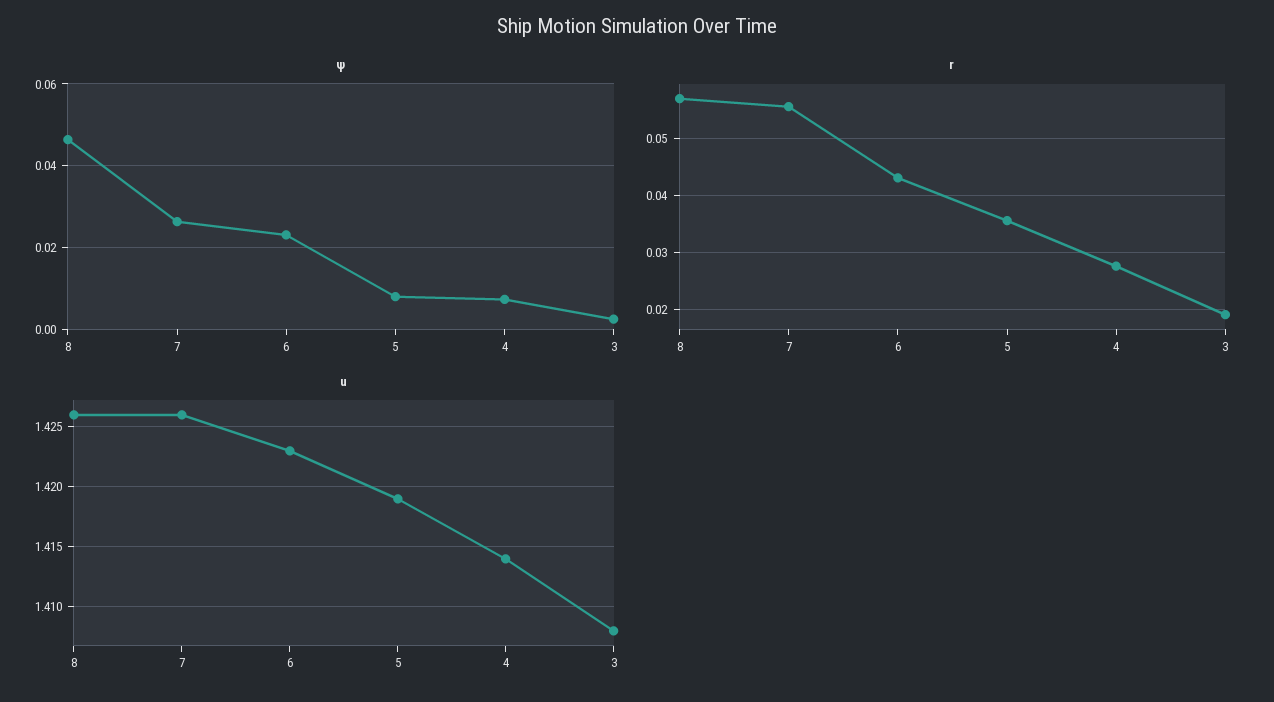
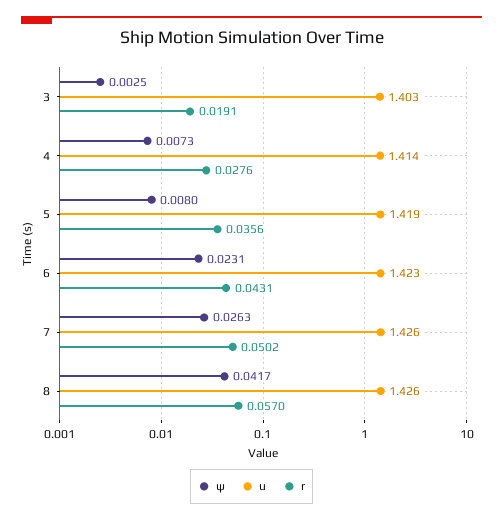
  {
    "ψ": {
-     "8": 0.046,
+     "8": 0.0417,
      "7": 0.0263,
      "6": 0.0231,
      "5": 0.008,
      "4": 0.0073,
      "3": 0.0025
    },
    "r": {
      "8": 0.057,
-     "7": 0.056,
+     "7": 0.0502,
      "6": 0.0431,
      "5": 0.0356,
      "4": 0.0276,
      "3": 0.0191
    },
    "u": {
      "8": 1.426,
      "7": 1.426,
      "6": 1.423,
      "5": 1.419,
      "4": 1.414,
-     "3": 1.408
+     "3": 1.403
    }
  }

